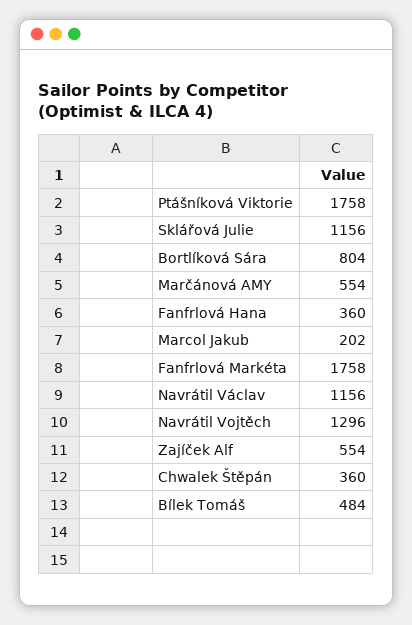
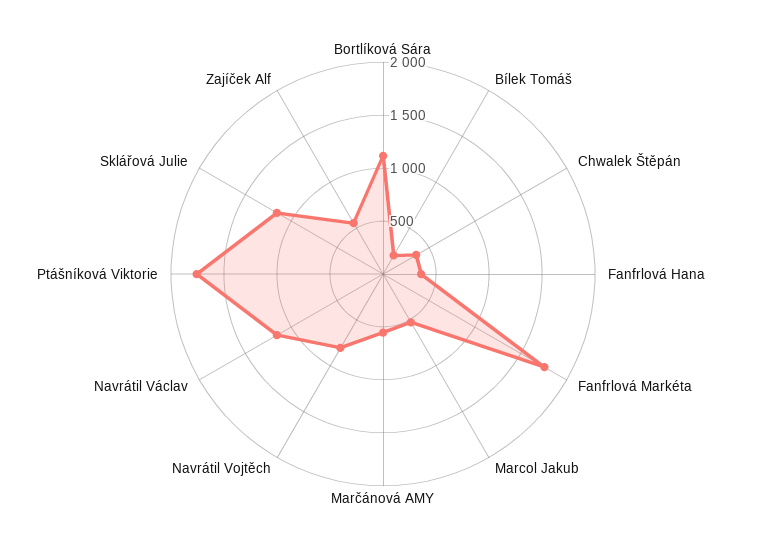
  {
    "Ptášníková Viktorie": 1758,
    "Sklářová Julie": 1156,
-   "Bortlíková Sára": 804,
+   "Bortlíková Sára": 1100,
    "Marčánová AMY": 554,
    "Fanfrlová Hana": 360,
-   "Marcol Jakub": 202,
+   "Marcol Jakub": 500,
    "Fanfrlová Markéta": 1758,
    "Navrátil Václav": 1156,
-   "Navrátil Vojtěch": 1296,
+   "Navrátil Vojtěch": 800,
    "Zajíček Alf": 554,
    "Chwalek Štěpán": 360,
-   "Bílek Tomáš": 484
+   "Bílek Tomáš": 200
  }

